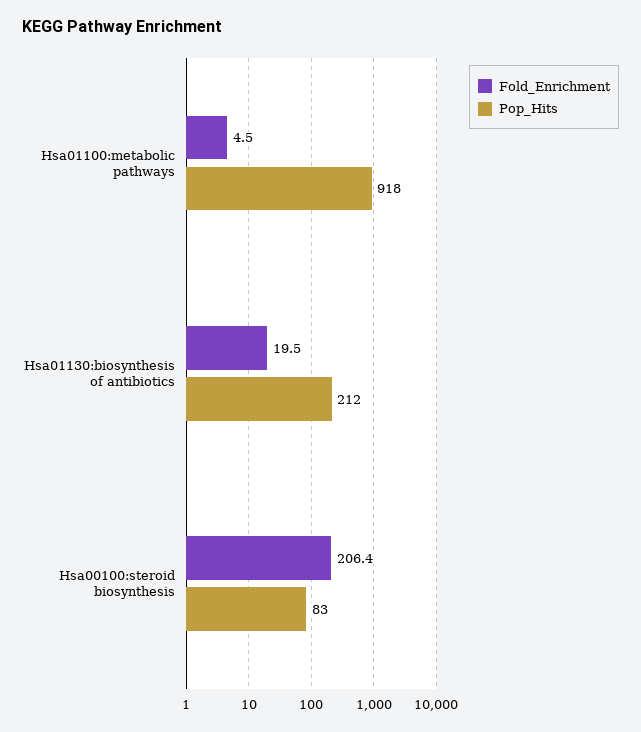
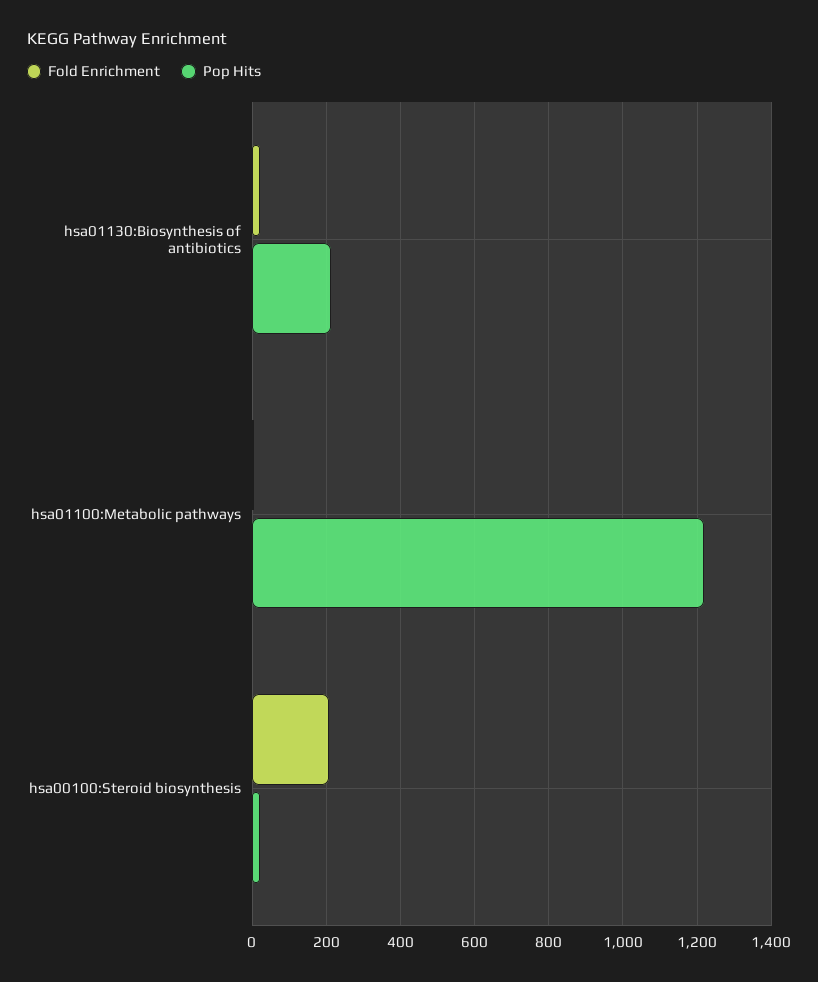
  {
    "Fold_Enrichment": {
      "Hsa01100:metabolic pathways": 4.5,
      "Hsa01130:biosynthesis of antibiotics": 19.5,
      "Hsa00100:steroid biosynthesis": 206.4
    },
    "Pop_Hits": {
-     "Hsa01100:metabolic pathways": 918,
+     "Hsa01100:metabolic pathways": 1220,
      "Hsa01130:biosynthesis of antibiotics": 212,
-     "Hsa00100:steroid biosynthesis": 83
+     "Hsa00100:steroid biosynthesis": 20
    }
  }

